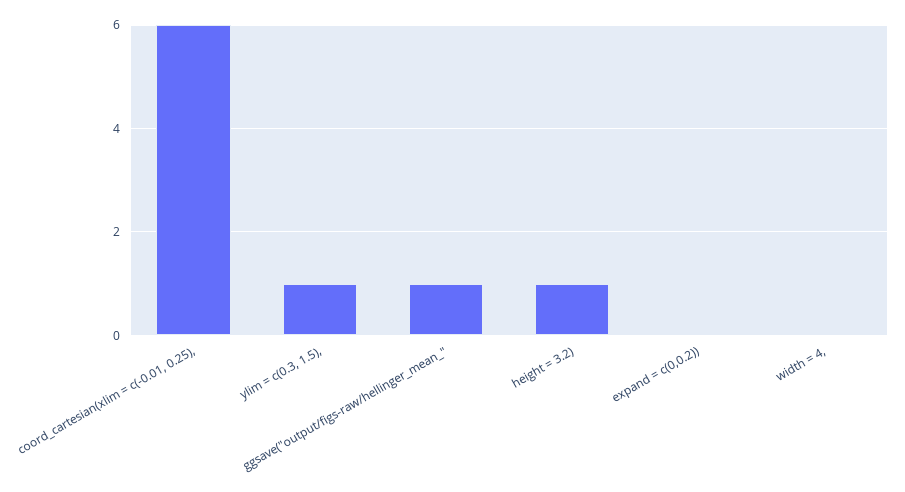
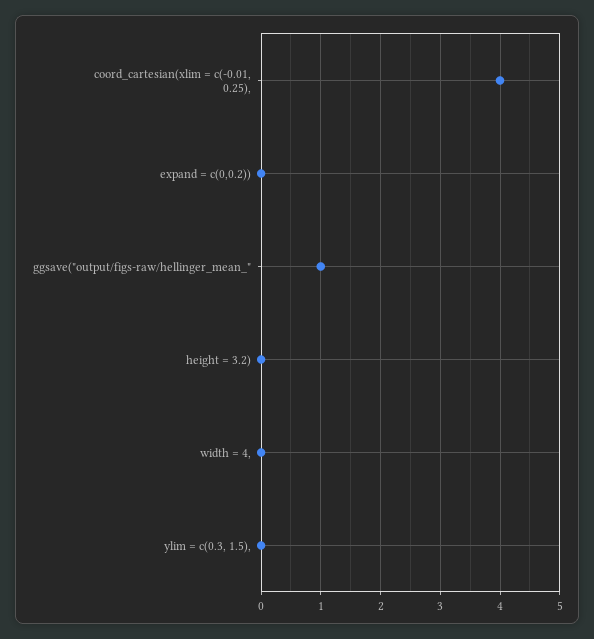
  {
-   "coord_cartesian(xlim = c(-0.01, 0.25),": 6,
+   "coord_cartesian(xlim = c(-0.01, 0.25),": 4,
-   "ylim = c(0.3, 1.5),": 1,
+   "ylim = c(0.3, 1.5),": 0,
    "ggsave(\"output/figs-raw/hellinger_mean_\"": 1,
-   "height = 3.2)": 1,
+   "height = 3.2)": 0,
    "expand = c(0,0.2))": 0,
    "width = 4,": 0
  }

